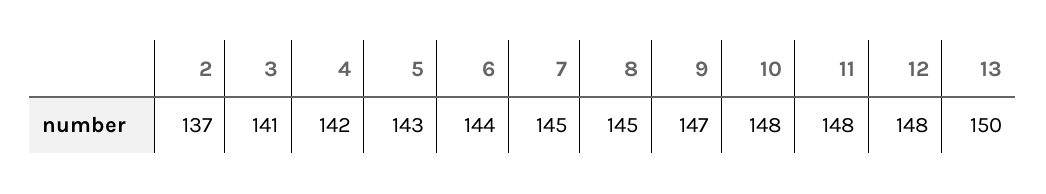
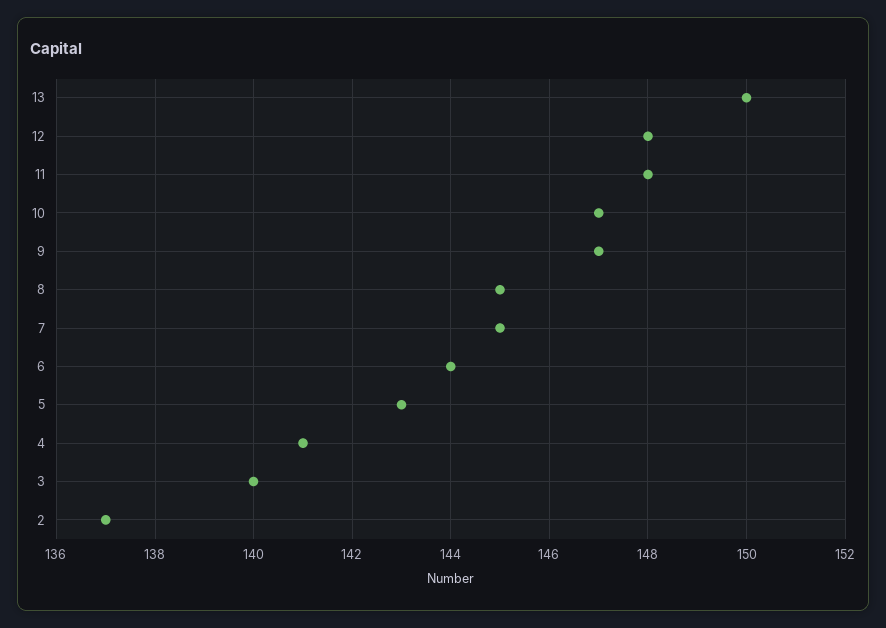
  {
    "2": 137,
-   "3": 141,
+   "3": 140,
-   "4": 142,
+   "4": 141,
    "5": 143,
    "6": 144,
    "7": 145,
    "8": 145,
    "9": 147,
-   "10": 148,
+   "10": 147,
    "11": 148,
    "12": 148,
    "13": 150
  }

